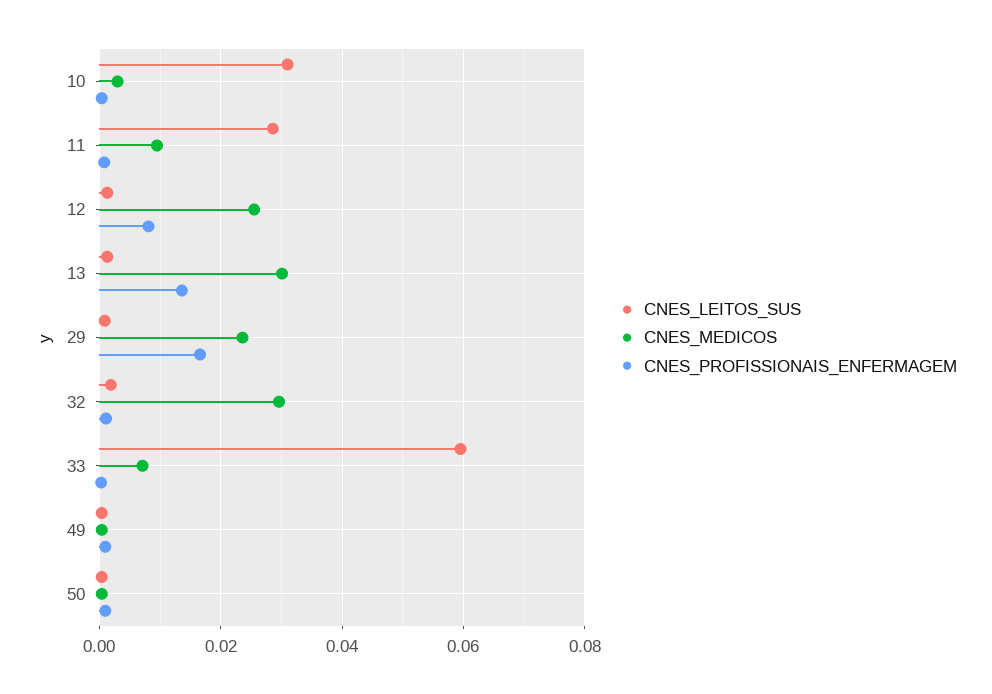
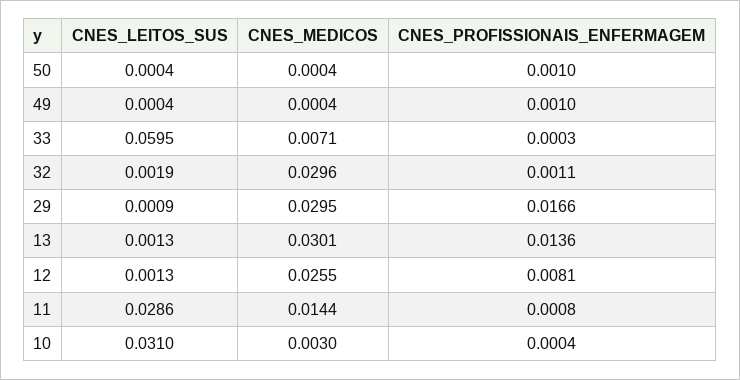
  {
    "CNES_LEITOS_SUS": {
      "10": 0.031,
      "11": 0.0286,
      "12": 0.0013,
      "13": 0.0013,
      "29": 0.0009,
      "32": 0.0019,
      "33": 0.0595,
      "49": 0.0004,
      "50": 0.0004
    },
    "CNES_MEDICOS": {
      "10": 0.003,
-     "11": 0.01,
+     "11": 0.0144,
      "12": 0.0255,
      "13": 0.0301,
-     "29": 0.024,
+     "29": 0.0295,
      "32": 0.0296,
      "33": 0.0071,
      "49": 0.0004,
      "50": 0.0004
    },
    "CNES_PROFISSIONAIS_ENFERMAGEM": {
      "10": 0.0004,
      "11": 0.0008,
      "12": 0.0081,
      "13": 0.0136,
      "29": 0.0166,
      "32": 0.0011,
      "33": 0.0003,
      "49": 0.001,
      "50": 0.001
    }
  }

